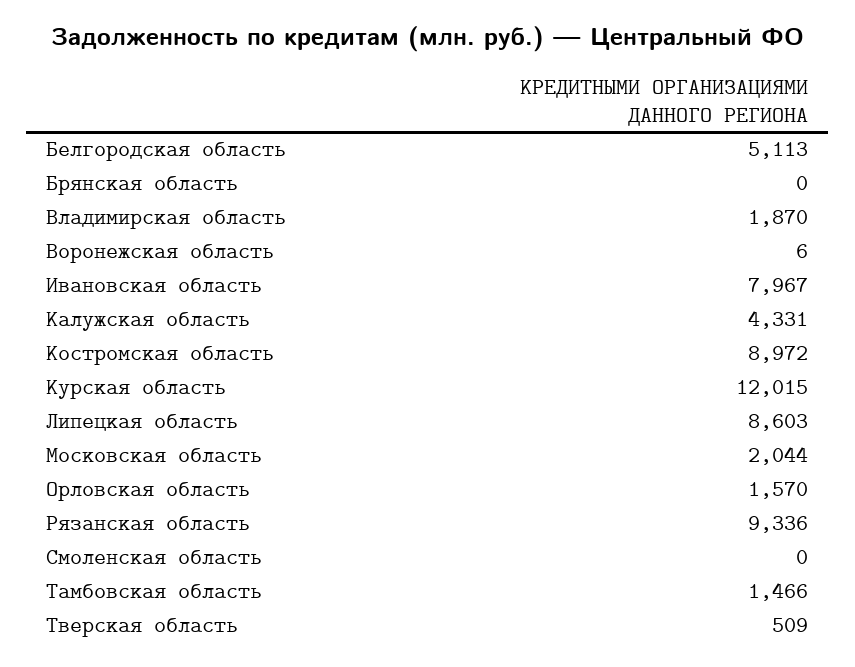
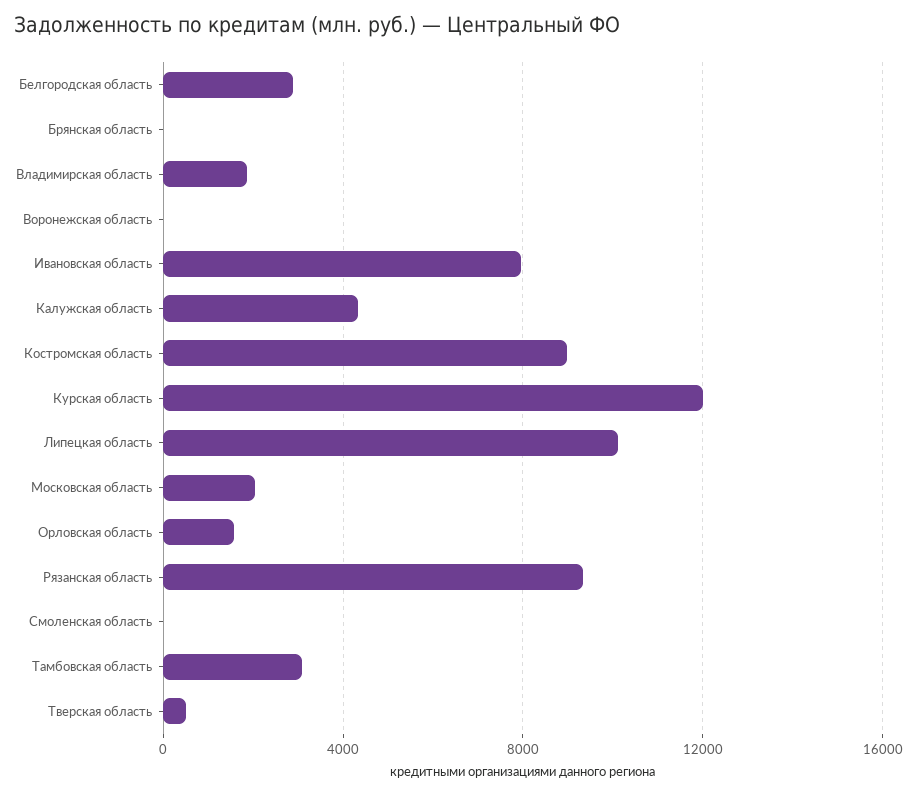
  {
-   "Белгородская область": 5113,
+   "Белгородская область": 3000,
    "Брянская область": 0,
    "Владимирская область": 1870,
    "Воронежская область": 6,
    "Ивановская область": 7967,
    "Калужская область": 4331,
    "Костромская область": 8972,
    "Курская область": 12015,
-   "Липецкая область": 8603,
+   "Липецкая область": 10000,
    "Московская область": 2044,
    "Орловская область": 1570,
    "Рязанская область": 9336,
    "Смоленская область": 0,
-   "Тамбовская область": 1466,
+   "Тамбовская область": 3000,
    "Тверская область": 509
  }

